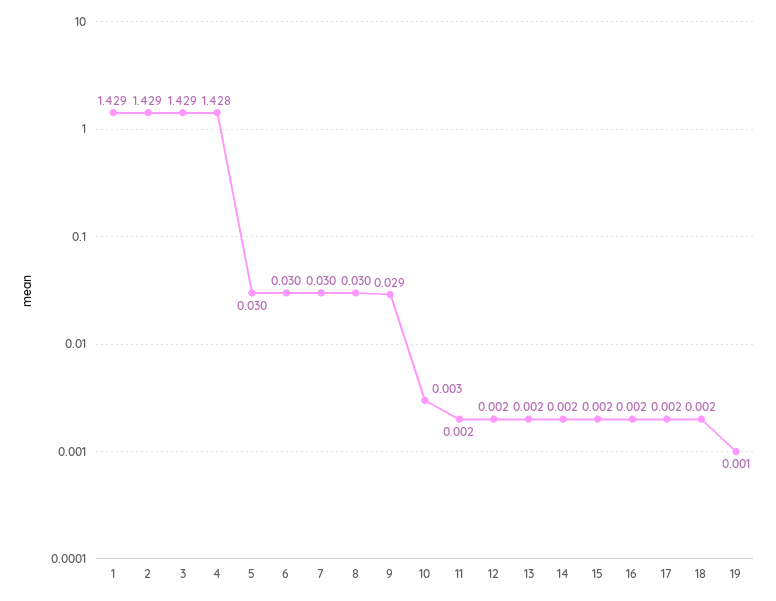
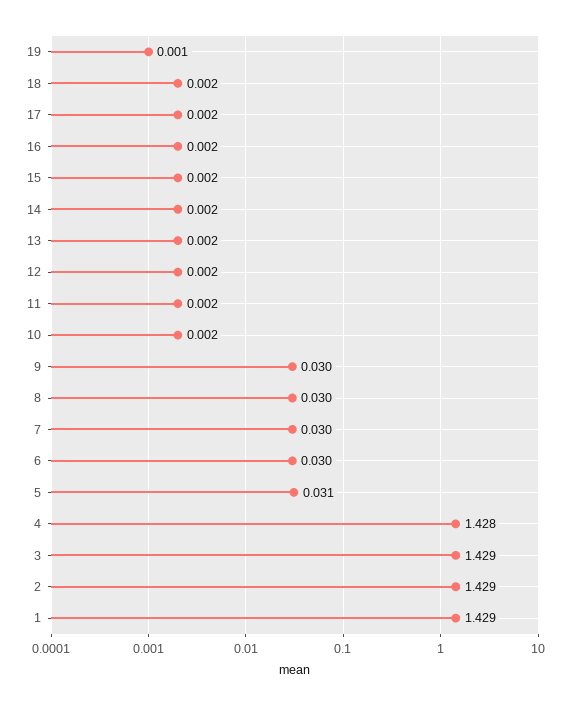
  {
    "1": 1.429,
    "2": 1.429,
    "3": 1.429,
    "4": 1.428,
-   "5": 0.03,
+   "5": 0.031,
    "6": 0.03,
    "7": 0.03,
    "8": 0.03,
-   "9": 0.029,
+   "9": 0.03,
-   "10": 0.003,
+   "10": 0.002,
    "11": 0.002,
    "12": 0.002,
    "13": 0.002,
    "14": 0.002,
    "15": 0.002,
    "16": 0.002,
    "17": 0.002,
    "18": 0.002,
    "19": 0.001
  }

